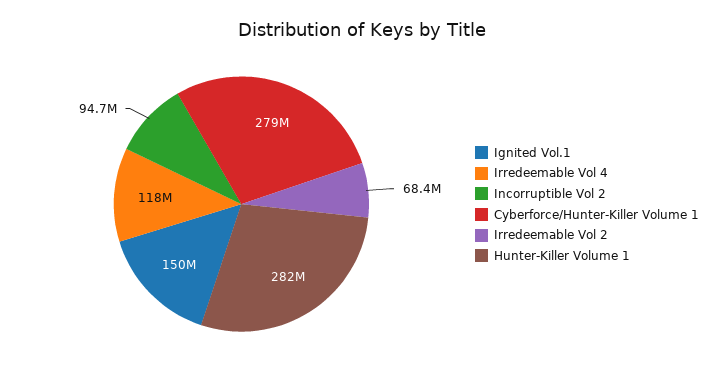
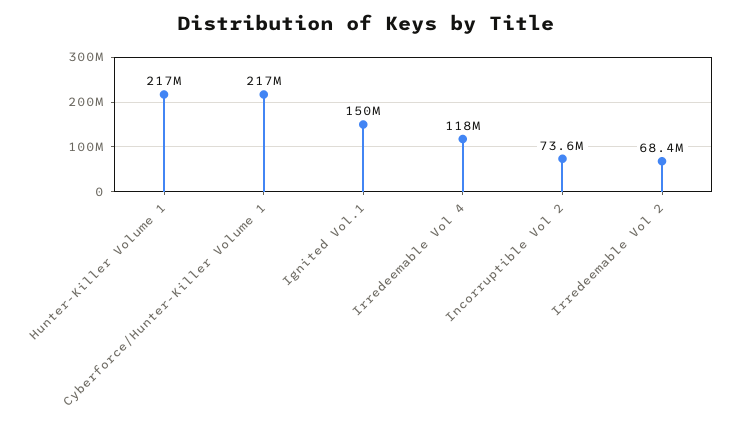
  {
    "Ignited Vol.1": 150000000,
    "Irredeemable Vol 4": 118000000,
-   "Incorruptible Vol 2": 94700000,
+   "Incorruptible Vol 2": 73600000,
-   "Cyberforce/Hunter-Killer Volume 1": 279000000,
+   "Cyberforce/Hunter-Killer Volume 1": 217000000,
    "Irredeemable Vol 2": 68400000,
-   "Hunter-Killer Volume 1": 282000000
+   "Hunter-Killer Volume 1": 217000000
  }

